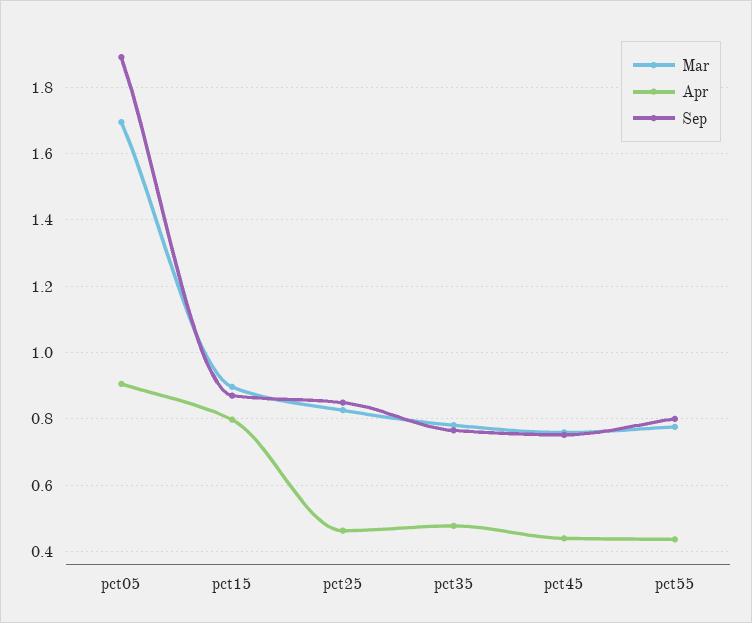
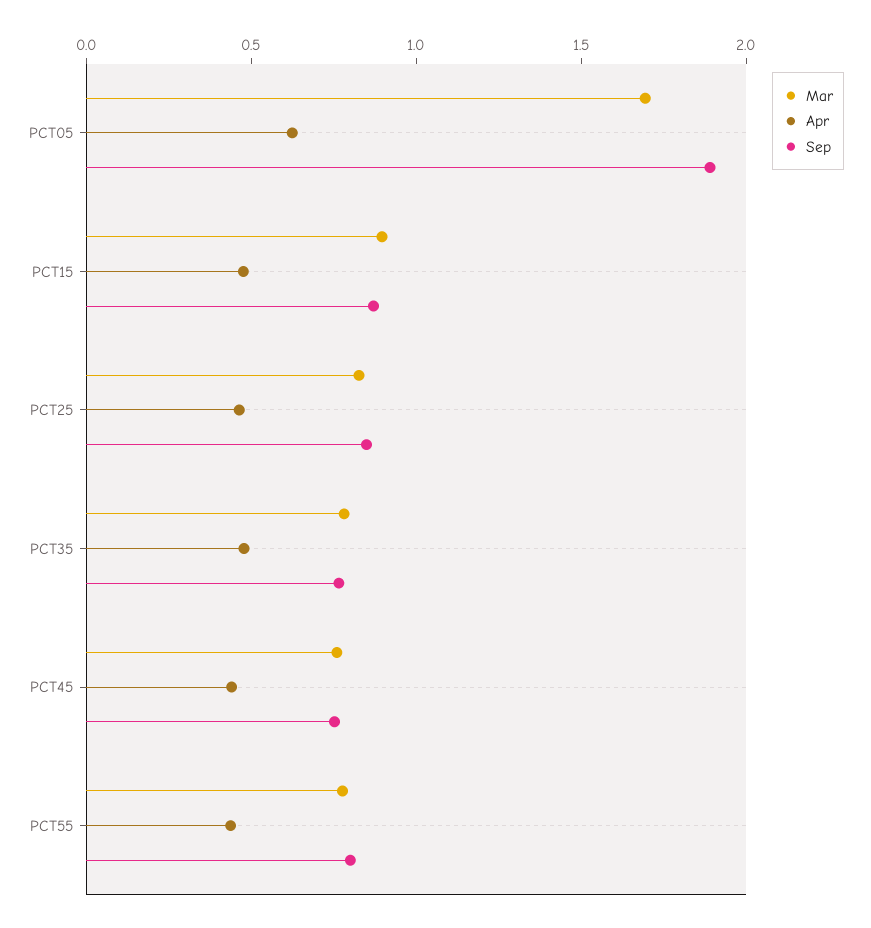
  {
    "Mar": {
      "pct05": 1.7,
      "pct15": 0.9,
      "pct25": 0.82,
      "pct35": 0.78,
      "pct45": 0.76,
      "pct55": 0.78
    },
    "Apr": {
-     "pct05": 0.9,
+     "pct05": 0.6,
-     "pct15": 0.8,
+     "pct15": 0.5,
      "pct25": 0.46,
      "pct35": 0.48,
      "pct45": 0.44,
      "pct55": 0.44
    },
    "Sep": {
      "pct05": 1.9,
      "pct15": 0.88,
      "pct25": 0.84,
      "pct35": 0.76,
      "pct45": 0.76,
      "pct55": 0.8
    }
  }

